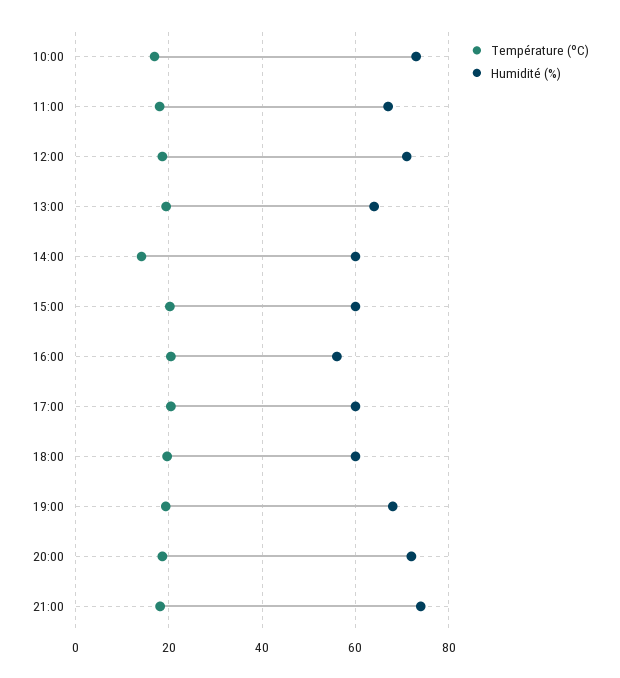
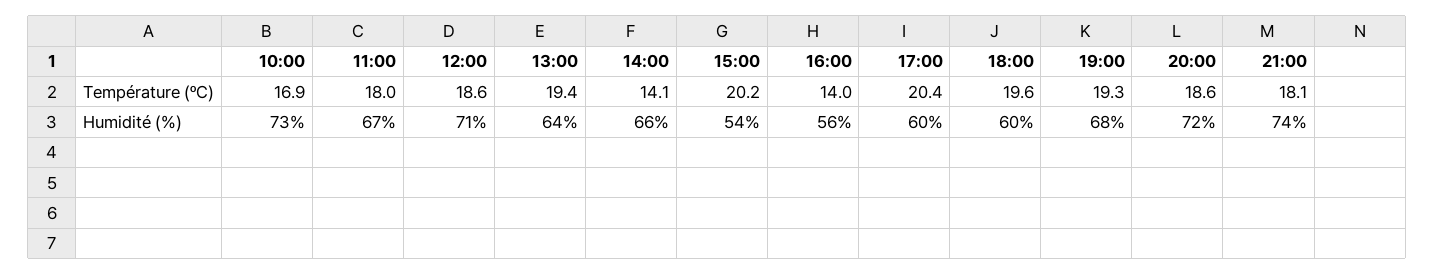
  {
    "Température (ºC)": {
      "10:00": 16.9,
      "11:00": 18,
      "12:00": 18.6,
      "13:00": 19.4,
      "14:00": 14.1,
      "15:00": 20.2,
-     "16:00": 20,
+     "16:00": 14,
      "17:00": 20.4,
      "18:00": 19.6,
      "19:00": 19.3,
      "20:00": 18.6,
      "21:00": 18.1
    },
    "Humidité (%)": {
      "10:00": 73,
      "11:00": 67,
      "12:00": 71,
      "13:00": 64,
-     "14:00": 60,
+     "14:00": 66,
-     "15:00": 60,
+     "15:00": 54,
      "16:00": 56,
      "17:00": 60,
      "18:00": 60,
      "19:00": 68,
      "20:00": 72,
      "21:00": 74
    }
  }

